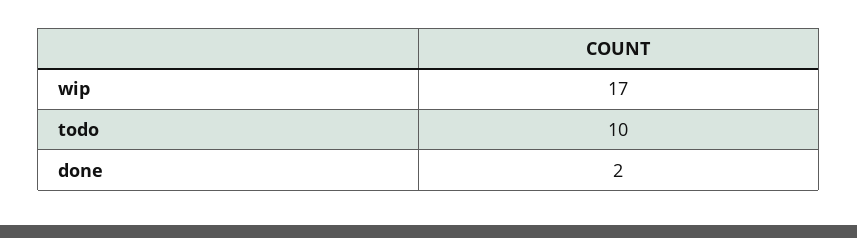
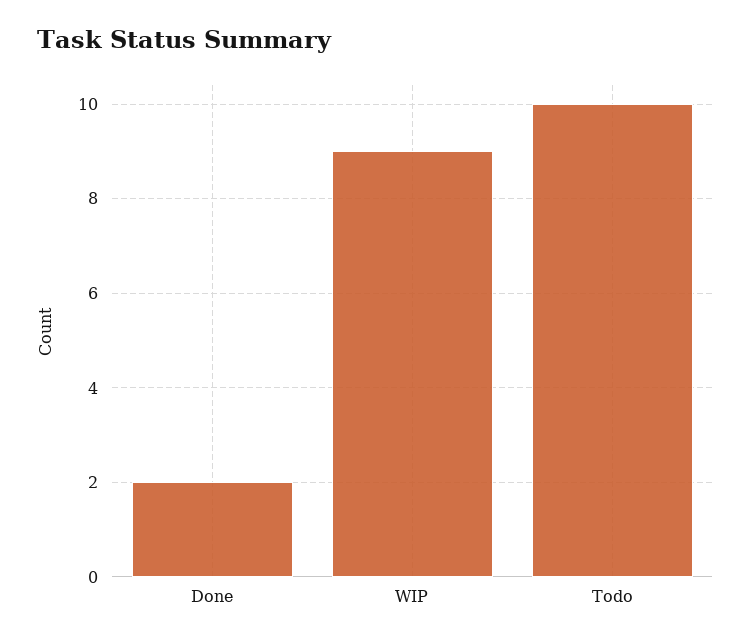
  {
-   "wip": 17,
+   "wip": 9,
    "todo": 10,
    "done": 2
  }

